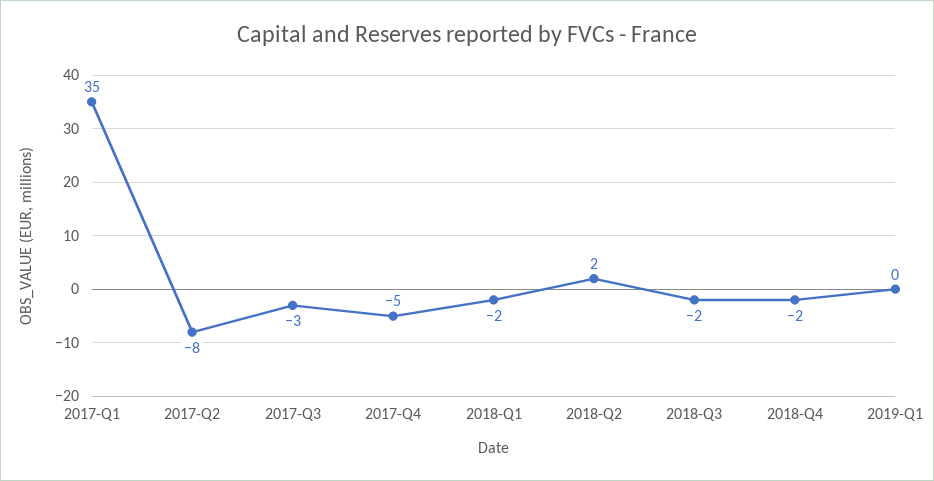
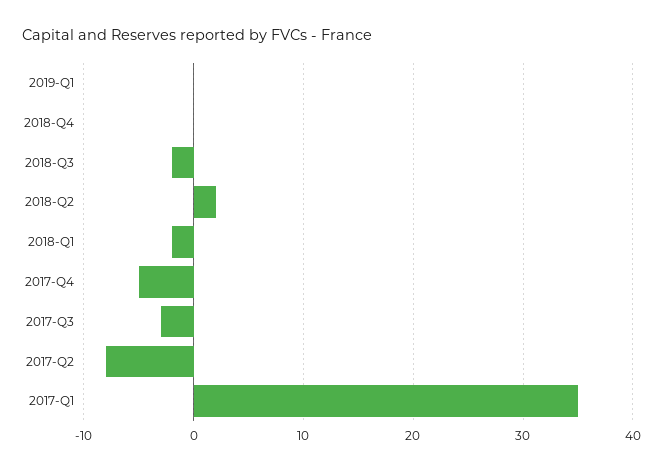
  {
    "2017-Q1": 35,
    "2017-Q2": -8,
    "2017-Q3": -3,
    "2017-Q4": -5,
    "2018-Q1": -2,
    "2018-Q2": 2,
    "2018-Q3": -2,
-   "2018-Q4": -2,
+   "2018-Q4": 0,
    "2019-Q1": 0
  }

